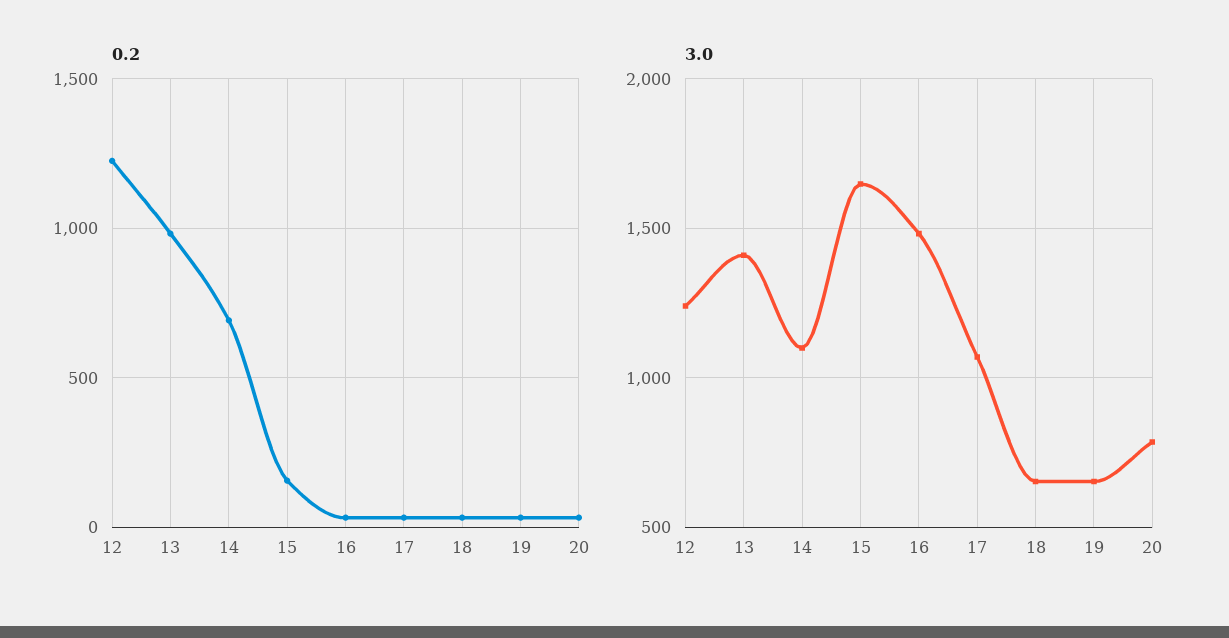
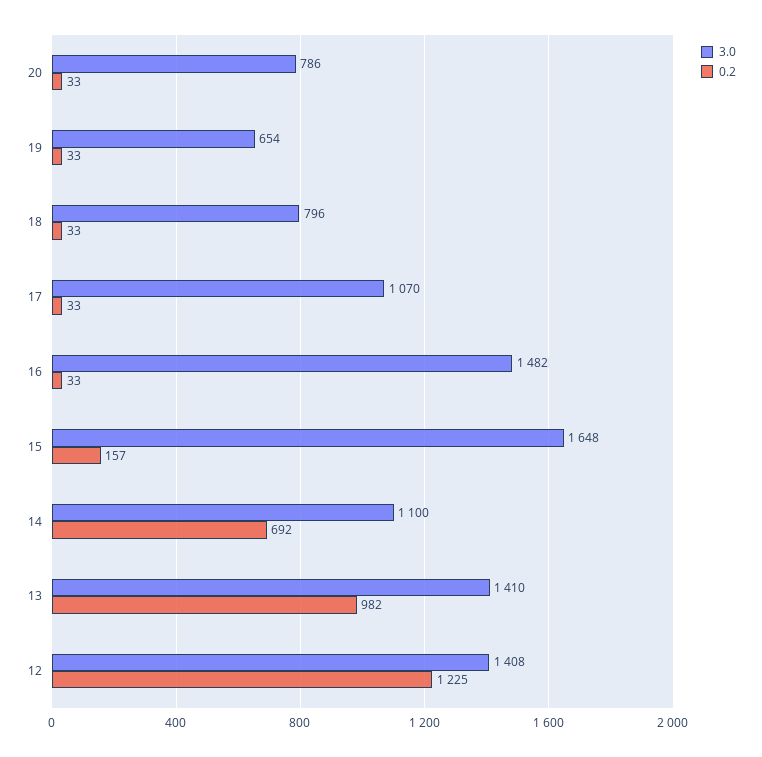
  {
    "0.2": {
      "12": 1225,
      "13": 982,
      "14": 692,
      "15": 157,
      "16": 33,
      "17": 33,
      "18": 33,
      "19": 33,
      "20": 33
    },
    "3.0": {
-     "12": 1250,
+     "12": 1408,
      "13": 1410,
      "14": 1100,
      "15": 1648,
      "16": 1482,
      "17": 1070,
-     "18": 650,
+     "18": 796,
      "19": 654,
      "20": 786
    }
  }

